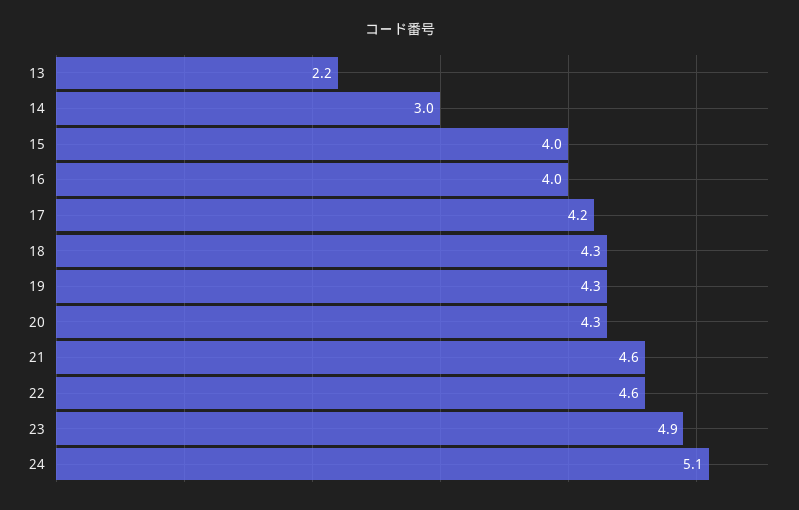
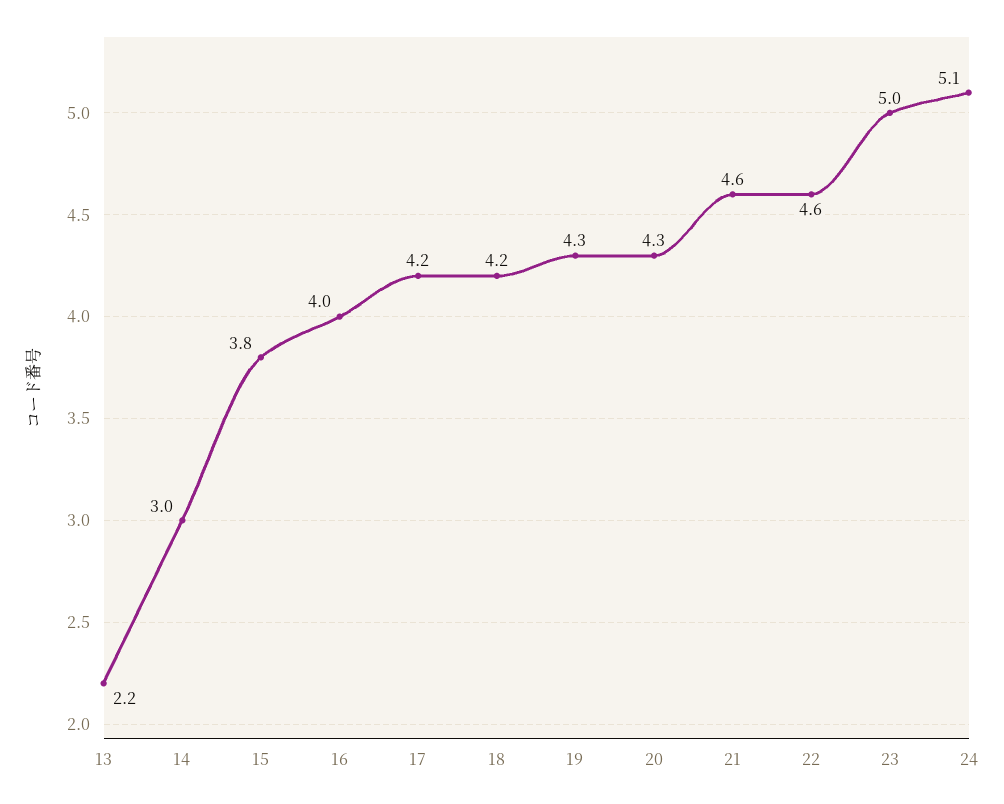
  {
    "13": 2.2,
    "14": 3,
-   "15": 4,
+   "15": 3.8,
    "16": 4,
    "17": 4.2,
-   "18": 4.3,
+   "18": 4.2,
    "19": 4.3,
    "20": 4.3,
    "21": 4.6,
    "22": 4.6,
-   "23": 4.9,
+   "23": 5,
    "24": 5.1
  }

